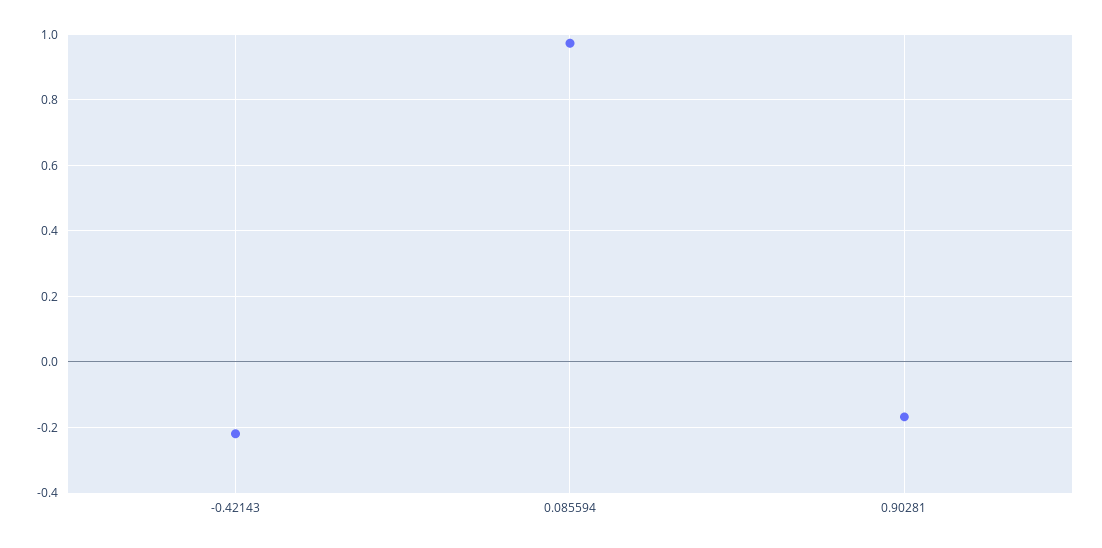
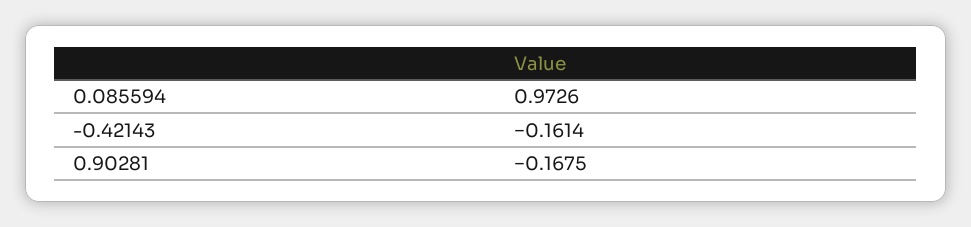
  {
-   "-0.42143": -0.22,
+   "-0.42143": -0.1614,
    "0.085594": 0.9726,
    "0.90281": -0.1675
  }

